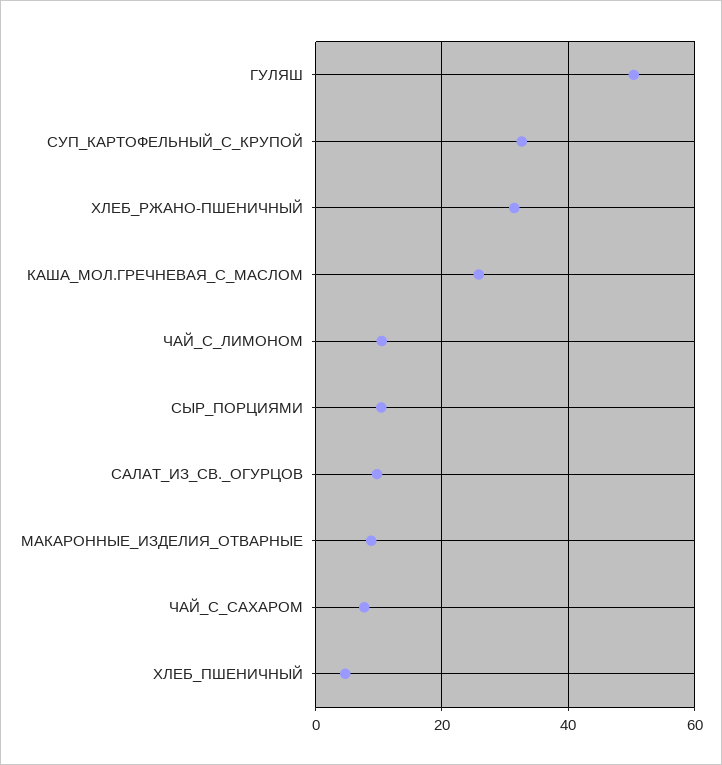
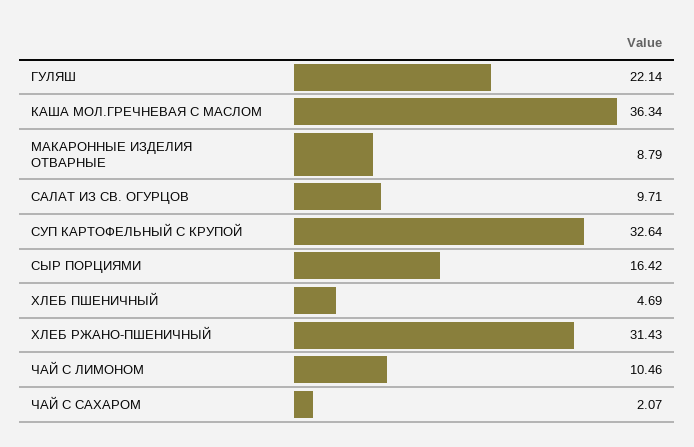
  {
-   "ГУЛЯШ": 50,
+   "ГУЛЯШ": 22.14,
    "СУП_КАРТОФЕЛЬНЫЙ_С_КРУПОЙ": 32.64,
    "ХЛЕБ_РЖАНО-ПШЕНИЧНЫЙ": 31.43,
-   "КАША_МОЛ.ГРЕЧНЕВАЯ_С_МАСЛОМ": 26,
+   "КАША_МОЛ.ГРЕЧНЕВАЯ_С_МАСЛОМ": 36.34,
    "ЧАЙ_С_ЛИМОНОМ": 10.46,
-   "СЫР_ПОРЦИЯМИ": 10,
+   "СЫР_ПОРЦИЯМИ": 16.42,
    "САЛАТ_ИЗ_СВ._ОГУРЦОВ": 9.71,
    "МАКАРОННЫЕ_ИЗДЕЛИЯ_ОТВАРНЫЕ": 8.79,
-   "ЧАЙ_С_САХАРОМ": 8,
+   "ЧАЙ_С_САХАРОМ": 2.07,
    "ХЛЕБ_ПШЕНИЧНЫЙ": 4.69
  }

